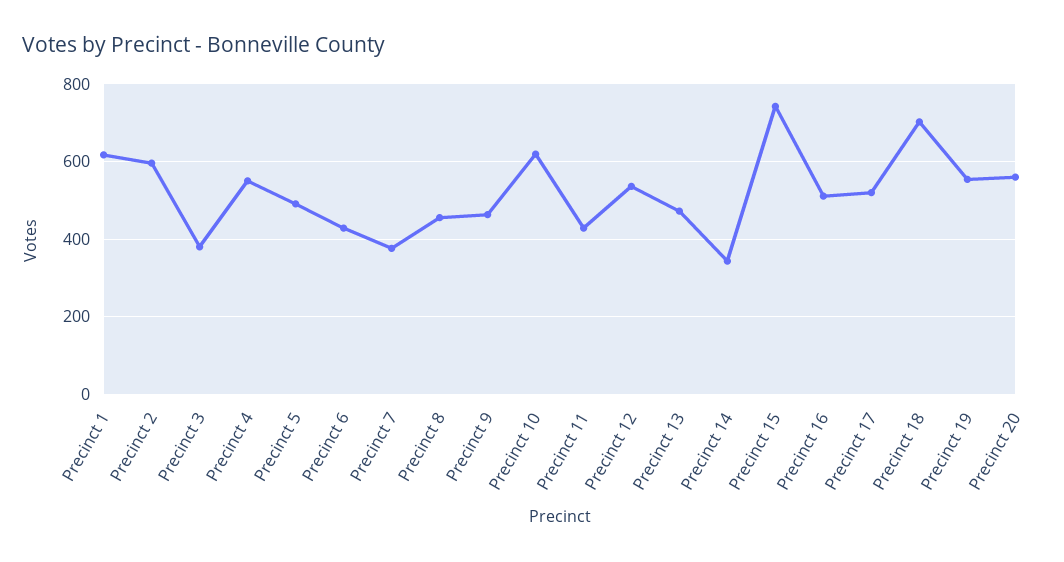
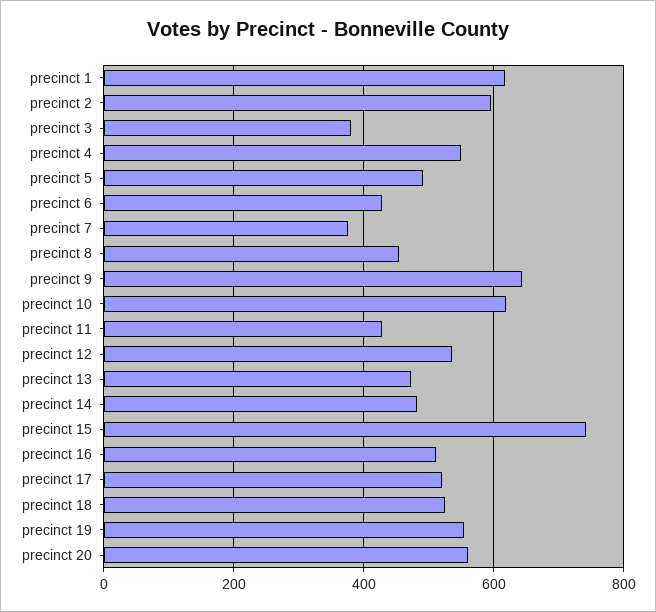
  {
    "Precinct 1": 620,
    "Precinct 2": 600,
    "Precinct 3": 380,
    "Precinct 4": 560,
    "Precinct 5": 500,
    "Precinct 6": 420,
    "Precinct 7": 380,
    "Precinct 8": 460,
-   "Precinct 9": 460,
+   "Precinct 9": 640,
    "Precinct 10": 620,
    "Precinct 11": 420,
    "Precinct 12": 540,
    "Precinct 13": 480,
-   "Precinct 14": 340,
+   "Precinct 14": 480,
    "Precinct 15": 740,
    "Precinct 16": 520,
    "Precinct 17": 520,
-   "Precinct 18": 700,
+   "Precinct 18": 520,
    "Precinct 19": 560,
    "Precinct 20": 560
  }

